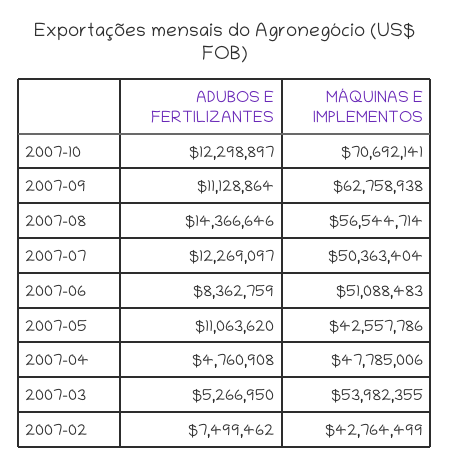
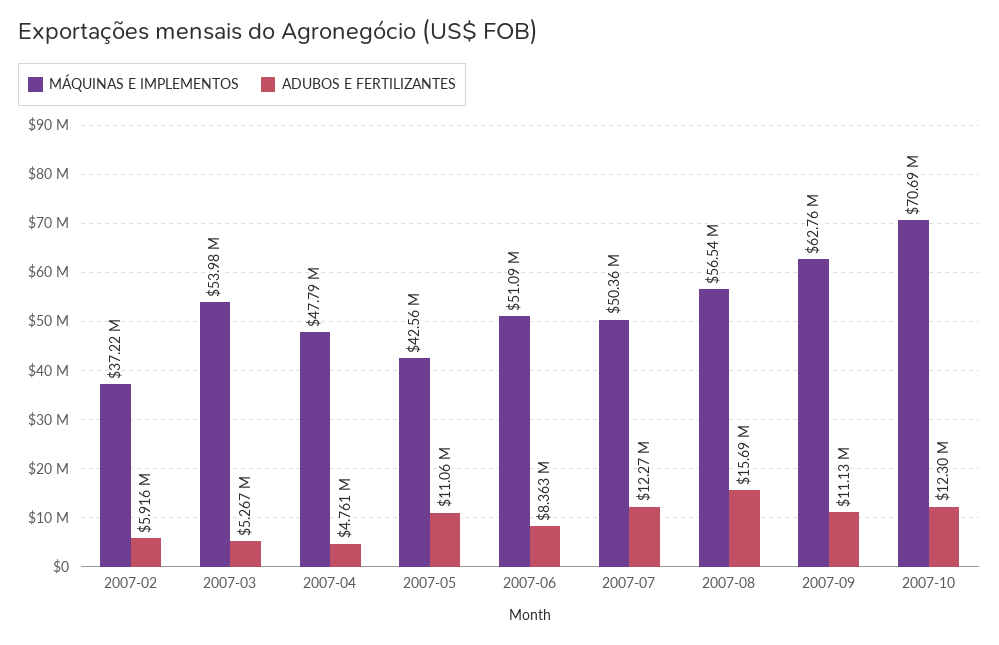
  {
    "ADUBOS E FERTILIZANTES": {
      "2007-10": 12298897,
      "2007-09": 11128864,
-     "2007-08": 14366646,
+     "2007-08": 15690000,
      "2007-07": 12269097,
      "2007-06": 8362759,
      "2007-05": 11063620,
      "2007-04": 4760908,
      "2007-03": 5266950,
-     "2007-02": 7499462
+     "2007-02": 5916000
    },
    "MÁQUINAS E IMPLEMENTOS": {
      "2007-10": 70692141,
      "2007-09": 62758938,
      "2007-08": 56544714,
      "2007-07": 50363404,
      "2007-06": 51088483,
      "2007-05": 42557786,
      "2007-04": 47785006,
      "2007-03": 53982355,
-     "2007-02": 42764499
+     "2007-02": 37220000
    }
  }

